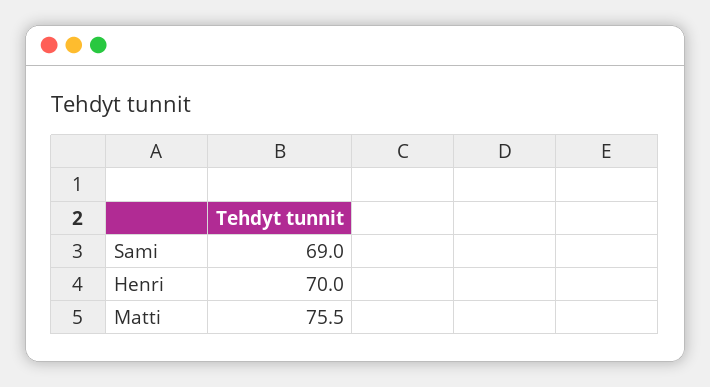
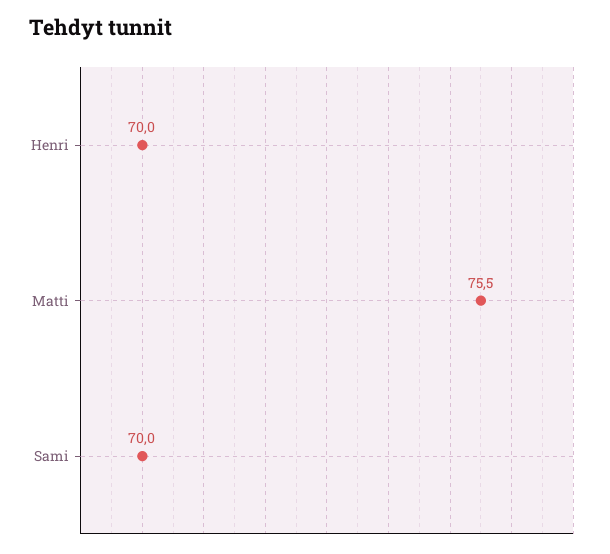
  {
-   "Sami": 69,
+   "Sami": 70,
    "Henri": 70,
    "Matti": 75.5
  }

